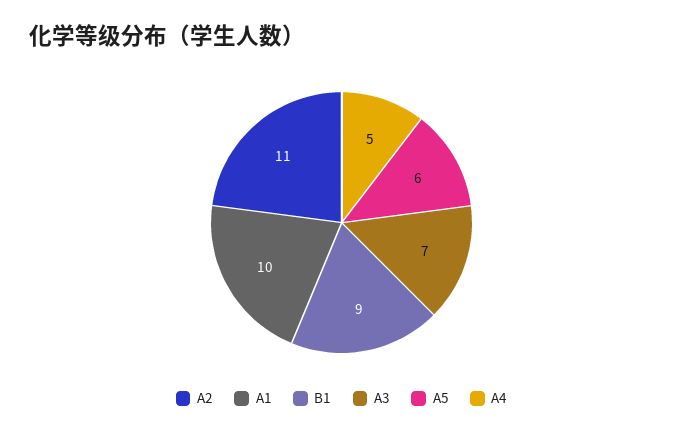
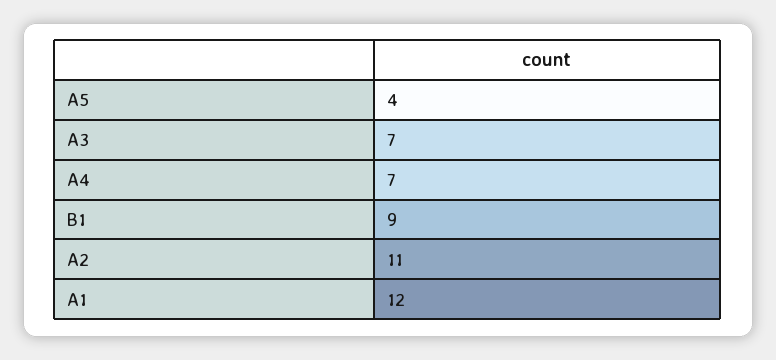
  {
    "A2": 11,
-   "A1": 10,
+   "A1": 12,
    "B1": 9,
    "A3": 7,
-   "A5": 6,
+   "A5": 4,
-   "A4": 5
+   "A4": 7
  }

